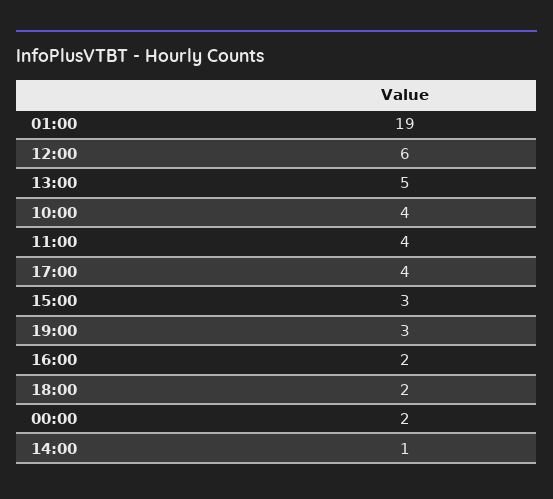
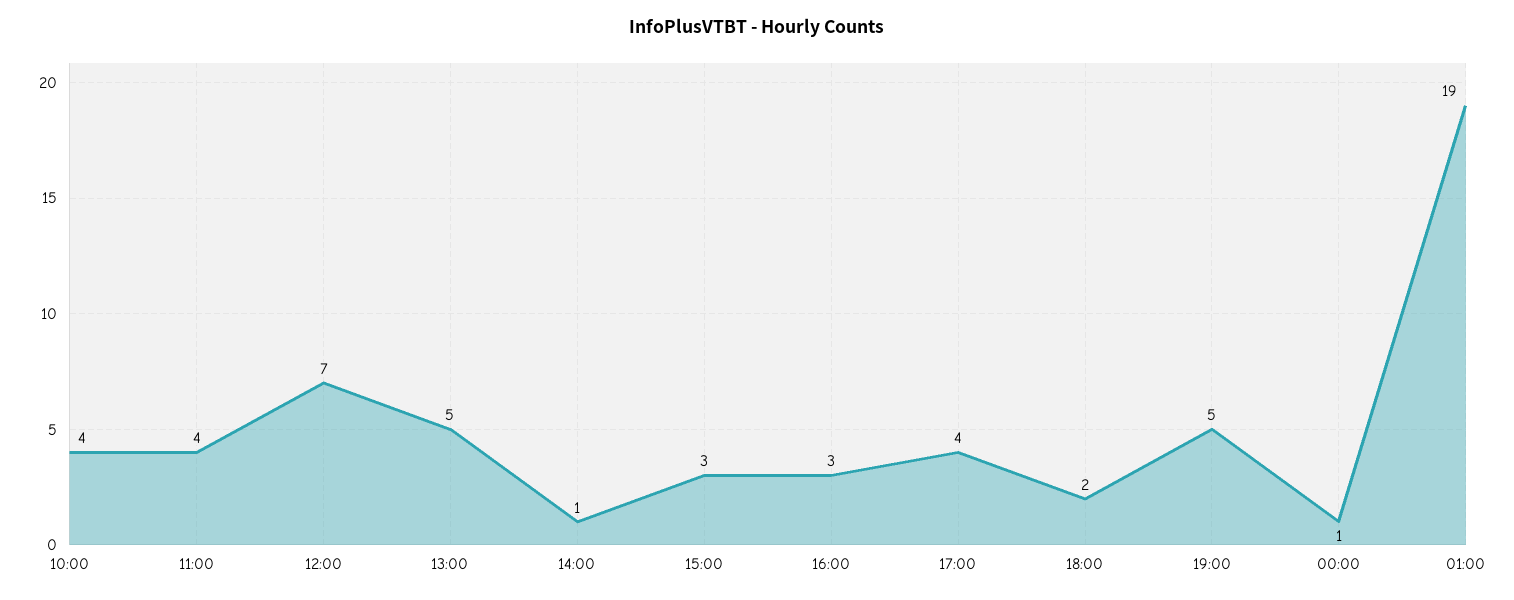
  {
    "01:00": 19,
-   "12:00": 6,
+   "12:00": 7,
    "13:00": 5,
    "10:00": 4,
    "11:00": 4,
    "17:00": 4,
    "15:00": 3,
-   "19:00": 3,
+   "19:00": 5,
-   "16:00": 2,
+   "16:00": 3,
    "18:00": 2,
-   "00:00": 2,
+   "00:00": 1,
    "14:00": 1
  }

